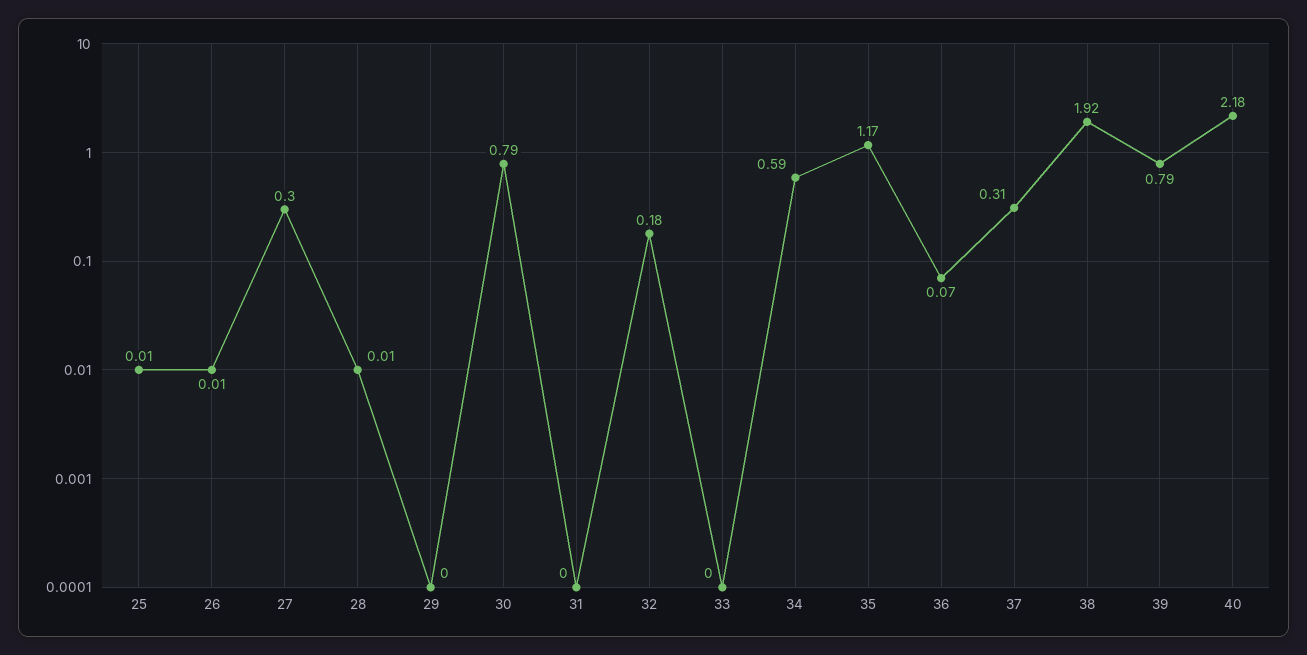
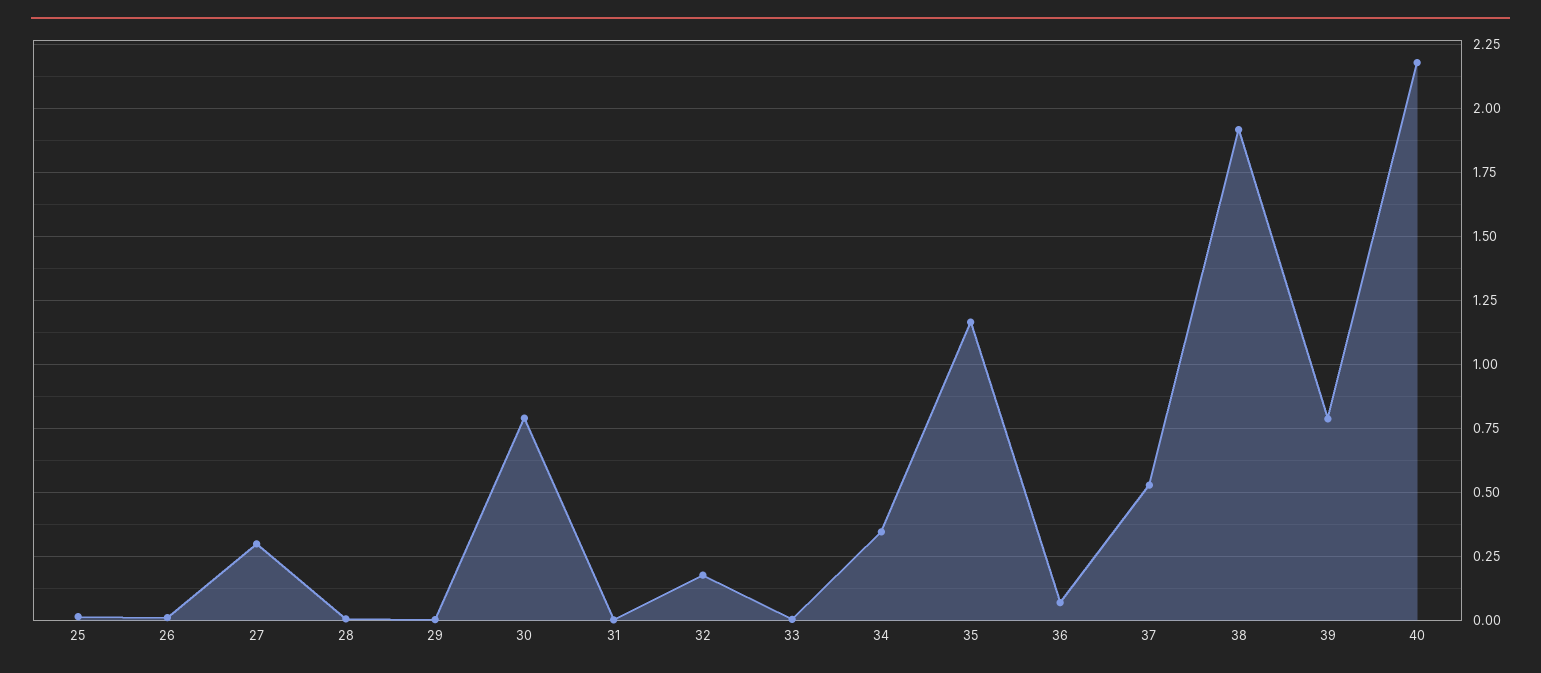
  {
    "25": 0.01,
    "26": 0.01,
    "27": 0.3,
    "28": 0.01,
    "29": 0,
    "30": 0.79,
    "31": 0,
    "32": 0.18,
    "33": 0,
-   "34": 0.59,
+   "34": 0.35,
    "35": 1.17,
    "36": 0.07,
-   "37": 0.31,
+   "37": 0.525,
    "38": 1.92,
    "39": 0.79,
    "40": 2.18
  }

